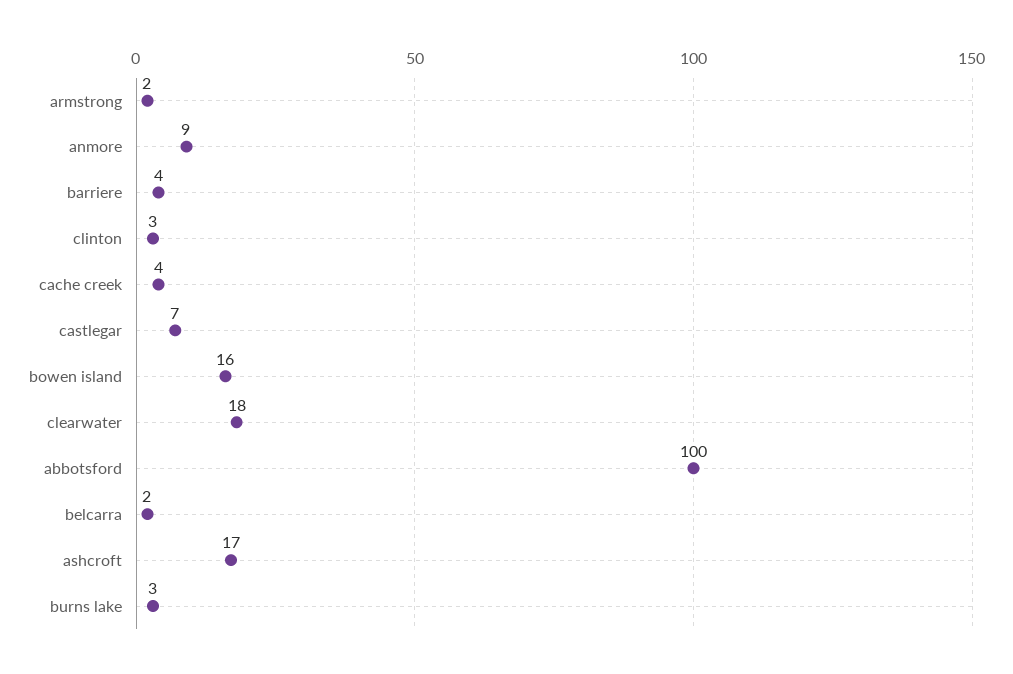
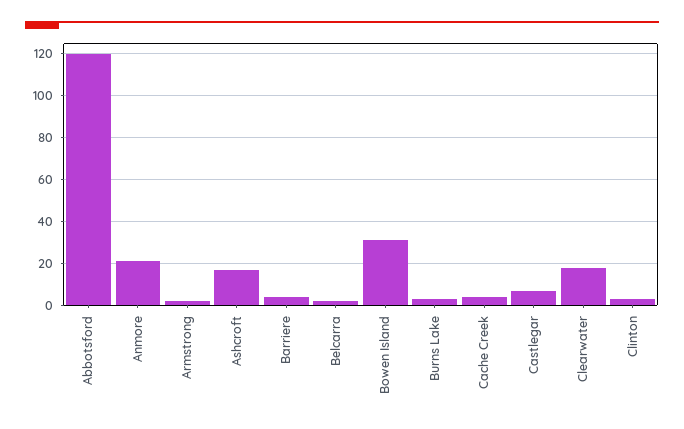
  {
    "armstrong": 2,
-   "anmore": 9,
+   "anmore": 20,
    "barriere": 4,
    "clinton": 3,
    "cache creek": 4,
    "castlegar": 7,
-   "bowen island": 16,
+   "bowen island": 30,
    "clearwater": 18,
-   "abbotsford": 100,
+   "abbotsford": 120,
    "belcarra": 2,
    "ashcroft": 17,
    "burns lake": 3
  }

